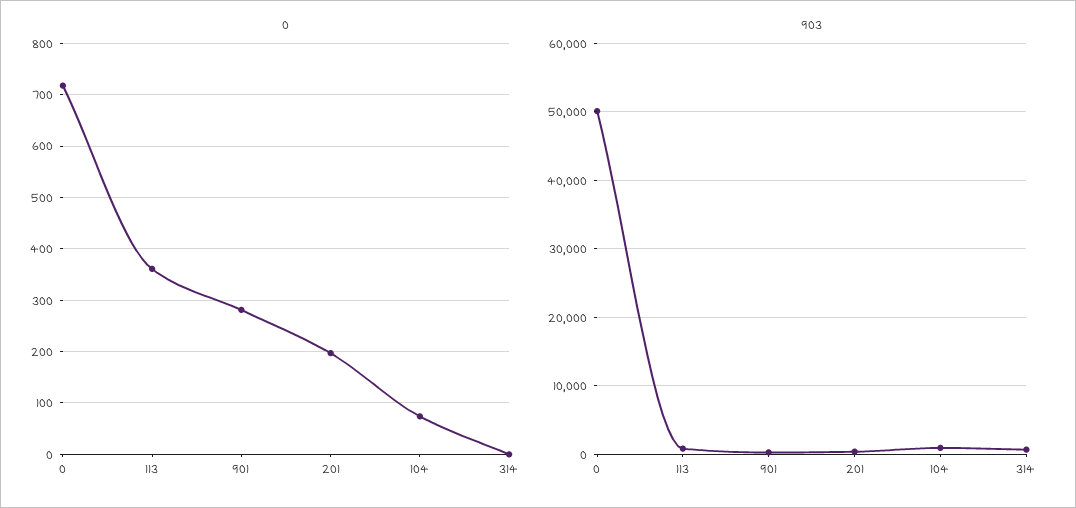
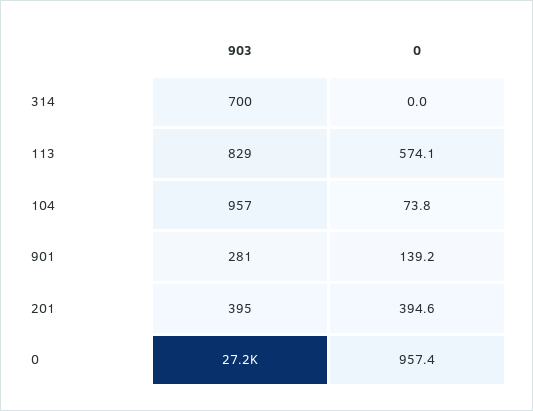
  {
    "0": {
-     "0": 720,
+     "0": 957.4,
-     "113": 360,
+     "113": 574.1,
-     "901": 280,
+     "901": 139.2,
-     "201": 200,
+     "201": 394.6,
      "104": 73.8,
      "314": 0
    },
    "903": {
-     "0": 50000,
+     "0": 27200,
      "113": 829,
      "901": 281,
      "201": 395,
      "104": 957,
      "314": 700
    }
  }

